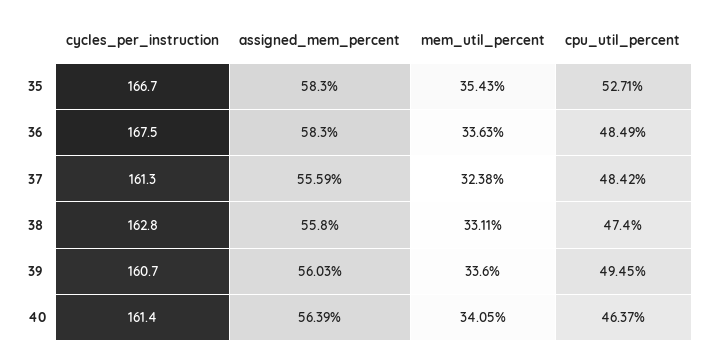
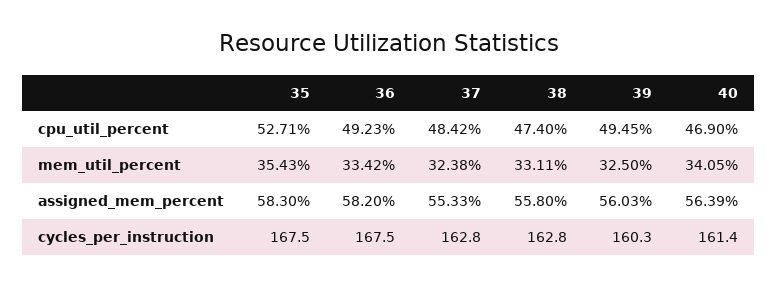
  {
    "cycles_per_instruction": {
-     "35": 166.7,
+     "35": 167.5,
      "36": 167.5,
-     "37": 161.3,
+     "37": 162.8,
      "38": 162.8,
-     "39": 160.7,
+     "39": 160.3,
      "40": 161.4
    },
    "assigned_mem_percent": {
      "35": 58.3,
-     "36": 58.3,
+     "36": 58.2,
-     "37": 55.59,
+     "37": 55.33,
      "38": 55.8,
      "39": 56.03,
      "40": 56.39
    },
    "mem_util_percent": {
      "35": 35.43,
-     "36": 33.63,
+     "36": 33.42,
      "37": 32.38,
      "38": 33.11,
-     "39": 33.6,
+     "39": 32.5,
      "40": 34.05
    },
    "cpu_util_percent": {
      "35": 52.71,
-     "36": 48.49,
+     "36": 49.23,
      "37": 48.42,
      "38": 47.4,
      "39": 49.45,
-     "40": 46.37
+     "40": 46.9
    }
  }

